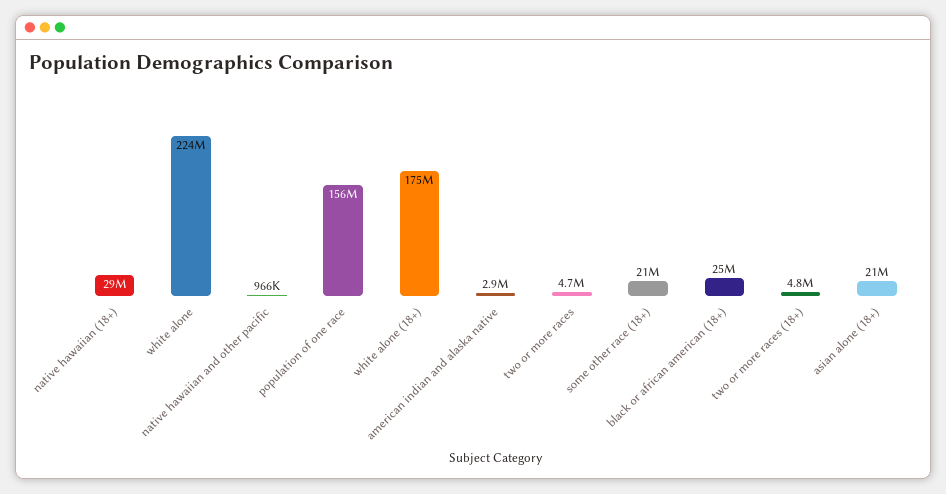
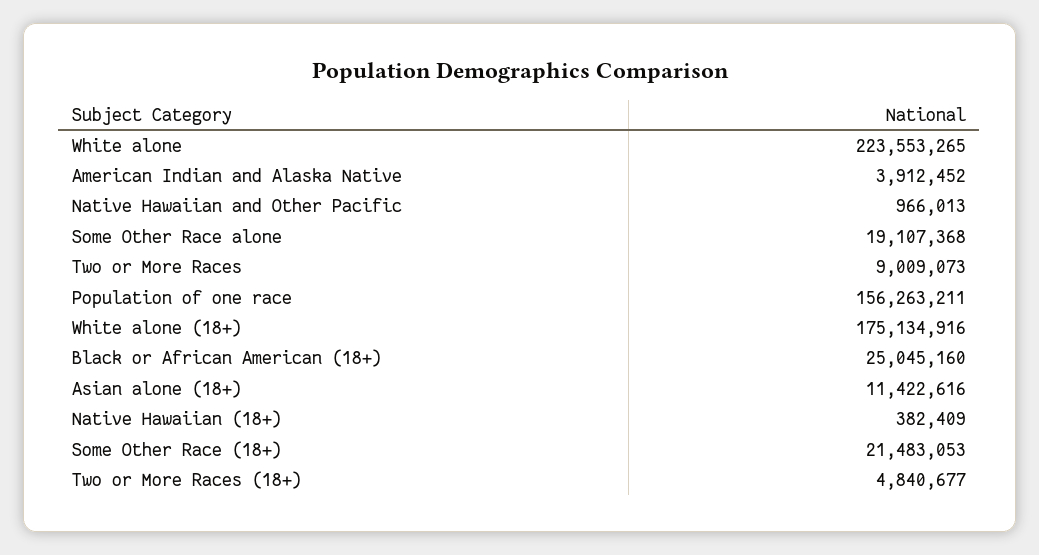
  {
-   "native hawaiian (18+)": 29000000,
+   "native hawaiian (18+)": 382409,
    "white alone": 223553265,
    "native hawaiian and other pacific": 966013,
    "population of one race": 156263211,
    "white alone (18+)": 175134916,
-   "american indian and alaska native": 2900000,
+   "american indian and alaska native": 3912452,
-   "two or more races": 4700000,
+   "two or more races": 9009073,
    "some other race (18+)": 21483053,
    "black or african american (18+)": 25045160,
    "two or more races (18+)": 4840677,
-   "asian alone (18+)": 21000000
+   "asian alone (18+)": 11422616,
+   "Some Other Race alone": 19107368
  }

